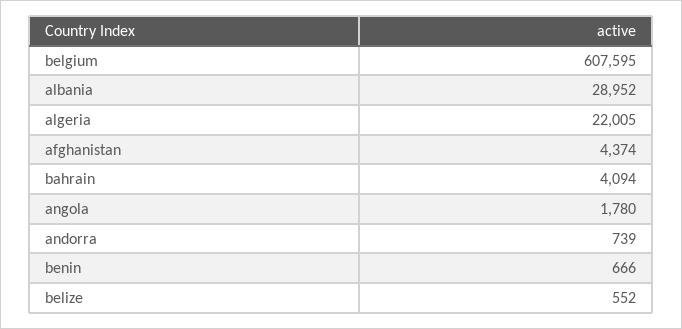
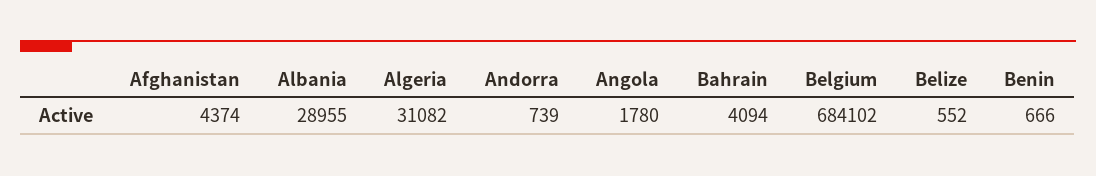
  {
-   "belgium": 607595,
+   "belgium": 684102,
-   "albania": 28952,
+   "albania": 28955,
-   "algeria": 22005,
+   "algeria": 31082,
    "afghanistan": 4374,
    "bahrain": 4094,
    "angola": 1780,
    "andorra": 739,
    "benin": 666,
    "belize": 552
  }

